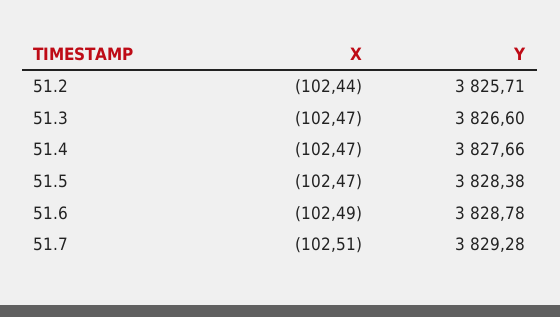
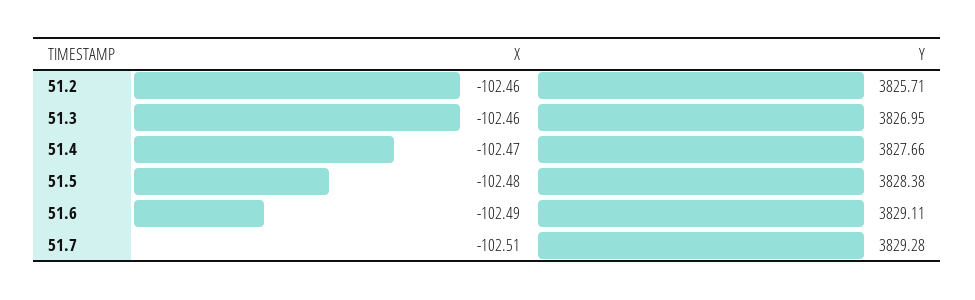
  {
    "X": {
-     "51.2": -102.44,
+     "51.2": -102.46,
-     "51.3": -102.47,
+     "51.3": -102.46,
      "51.4": -102.47,
-     "51.5": -102.47,
+     "51.5": -102.48,
      "51.6": -102.49,
      "51.7": -102.51
    },
    "Y": {
      "51.2": 3825.71,
-     "51.3": 3826.6,
+     "51.3": 3826.95,
      "51.4": 3827.66,
      "51.5": 3828.38,
-     "51.6": 3828.78,
+     "51.6": 3829.11,
      "51.7": 3829.28
    }
  }

